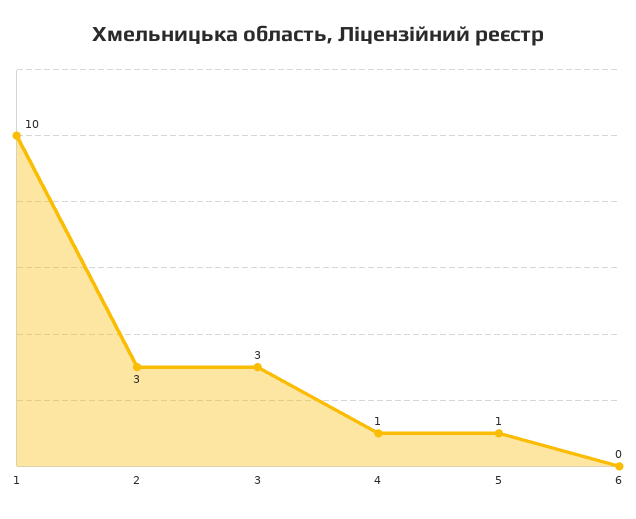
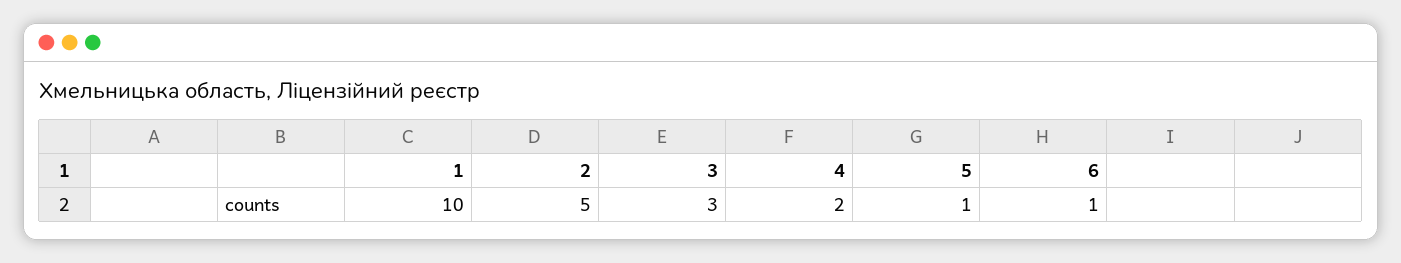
  {
    "1": 10,
-   "2": 3,
+   "2": 5,
    "3": 3,
-   "4": 1,
+   "4": 2,
    "5": 1,
-   "6": 0
+   "6": 1
  }

